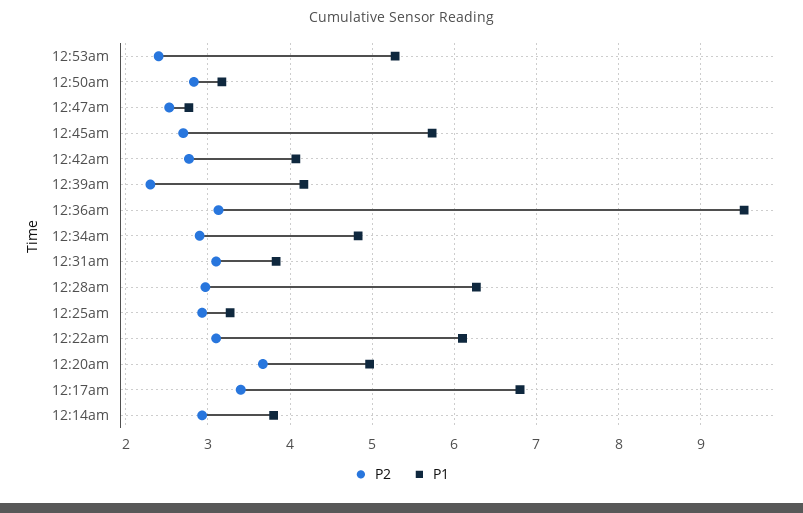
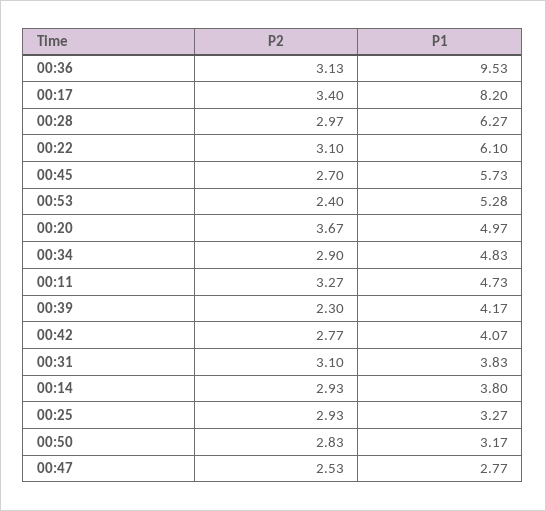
  {
    "P2": {
      "12:53am": 2.4,
      "12:50am": 2.83,
      "12:47am": 2.53,
      "12:45am": 2.7,
      "12:42am": 2.77,
      "12:39am": 2.3,
      "12:36am": 3.13,
      "12:34am": 2.9,
      "12:31am": 3.1,
      "12:28am": 2.97,
      "12:25am": 2.93,
      "12:22am": 3.1,
      "12:20am": 3.67,
      "12:17am": 3.4,
-     "12:14am": 2.93
+     "12:14am": 2.93,
+     "00:11": 3.27
    },
    "P1": {
      "12:53am": 5.28,
      "12:50am": 3.17,
      "12:47am": 2.77,
      "12:45am": 5.73,
      "12:42am": 4.07,
      "12:39am": 4.17,
      "12:36am": 9.53,
      "12:34am": 4.83,
      "12:31am": 3.83,
      "12:28am": 6.27,
      "12:25am": 3.27,
      "12:22am": 6.1,
      "12:20am": 4.97,
-     "12:17am": 6.8,
+     "12:17am": 8.2,
-     "12:14am": 3.8
+     "12:14am": 3.8,
+     "00:11": 4.73
    }
  }

